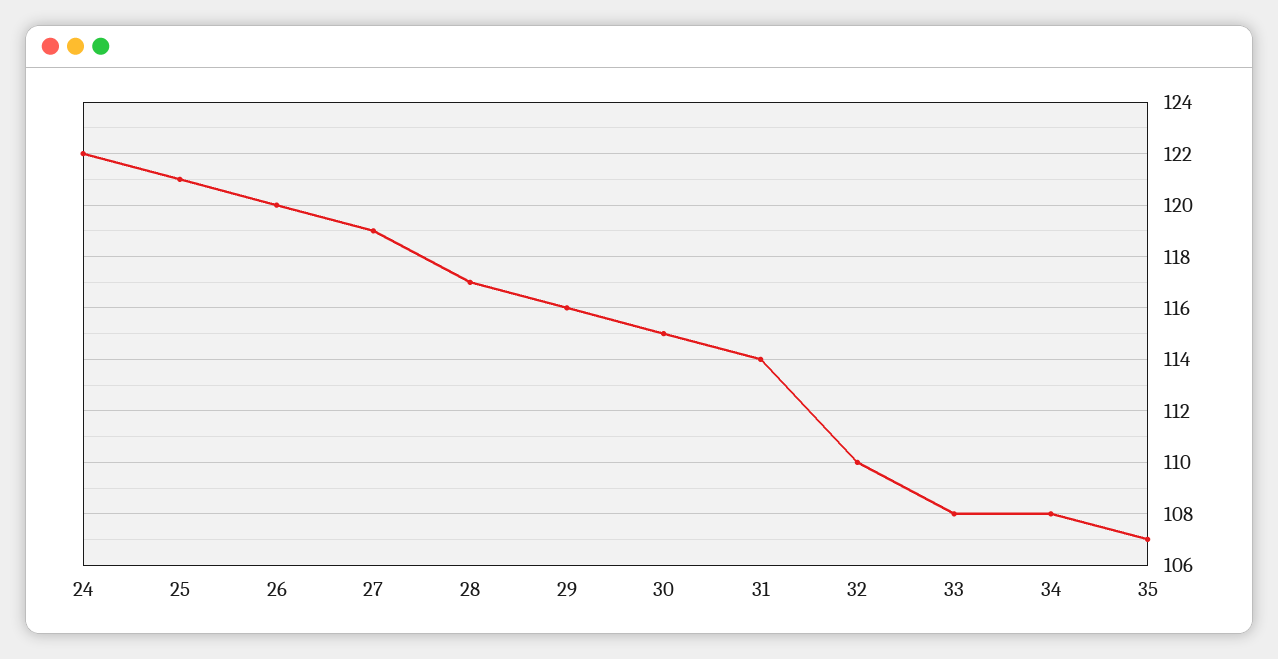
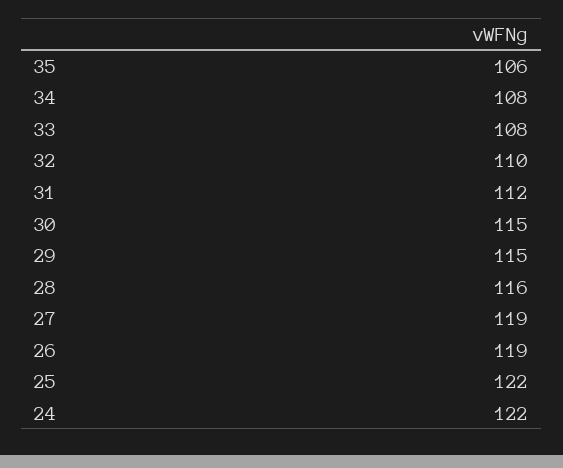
  {
    "24": 122,
-   "25": 121,
+   "25": 122,
-   "26": 120,
+   "26": 119,
    "27": 119,
-   "28": 117,
+   "28": 116,
-   "29": 116,
+   "29": 115,
    "30": 115,
-   "31": 114,
+   "31": 112,
    "32": 110,
    "33": 108,
    "34": 108,
-   "35": 107
+   "35": 106
  }

